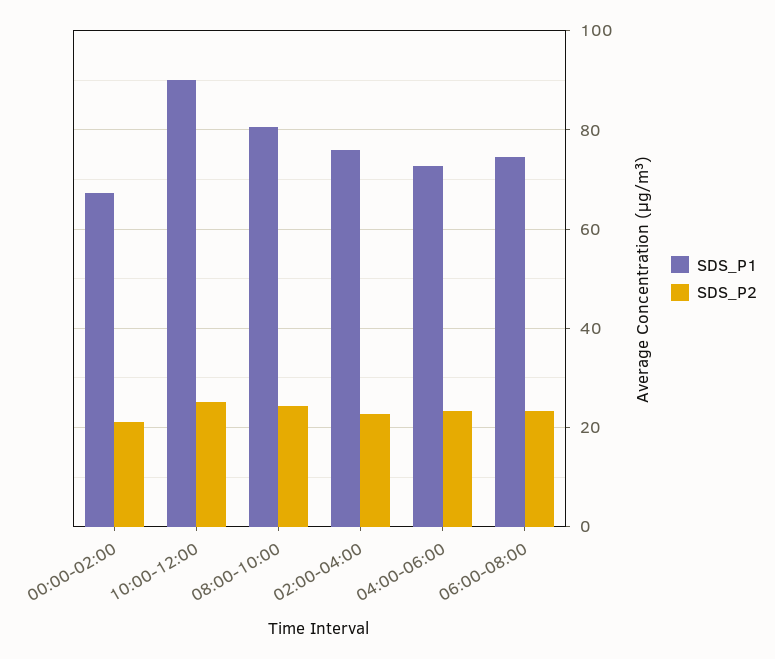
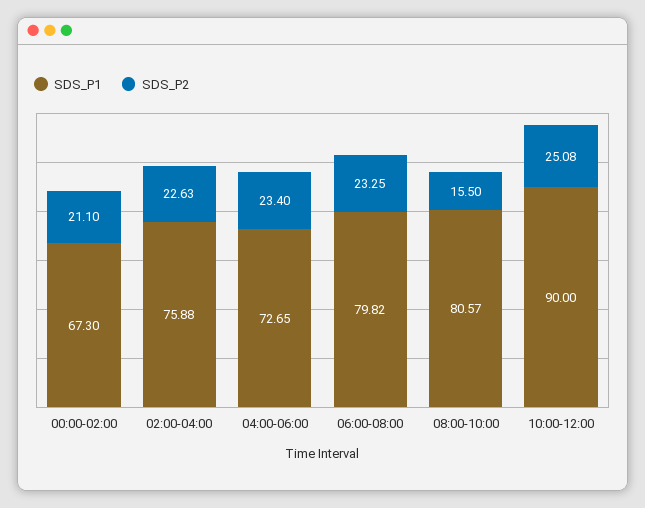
  {
    "SDS_P1": {
      "00:00-02:00": 67.3,
      "10:00-12:00": 90,
      "08:00-10:00": 80.57,
      "02:00-04:00": 75.88,
      "04:00-06:00": 72.65,
-     "06:00-08:00": 74
+     "06:00-08:00": 79.82
    },
    "SDS_P2": {
      "00:00-02:00": 21.1,
      "10:00-12:00": 25.08,
-     "08:00-10:00": 24,
+     "08:00-10:00": 15.5,
      "02:00-04:00": 22.63,
      "04:00-06:00": 23.4,
      "06:00-08:00": 23.25
    }
  }

